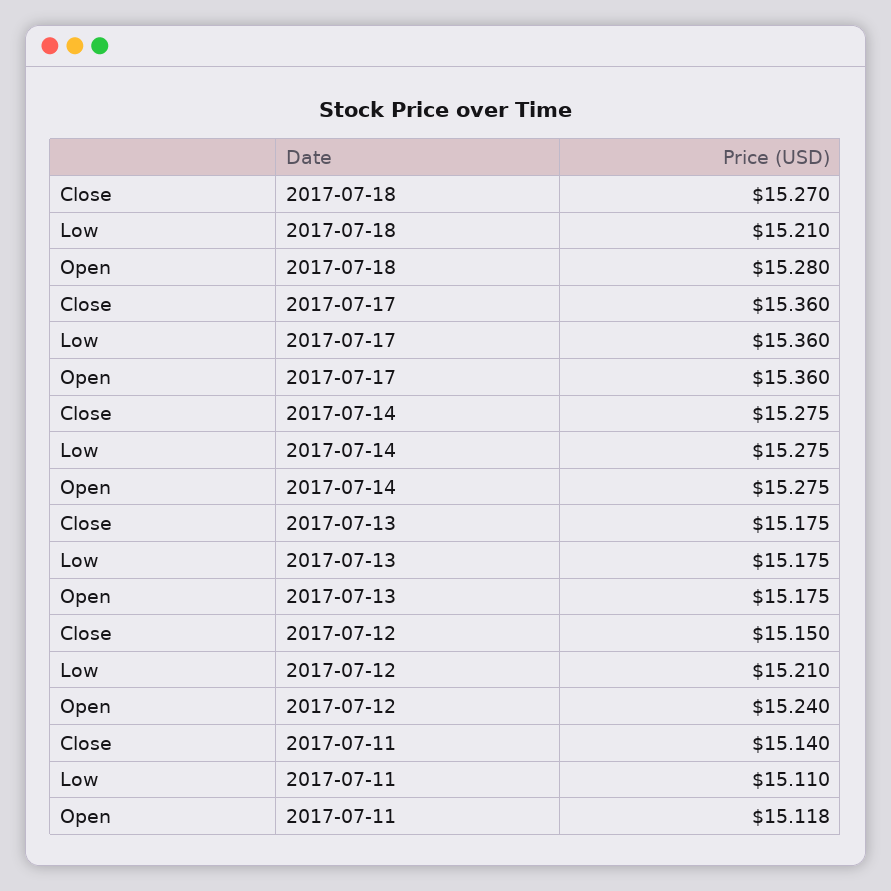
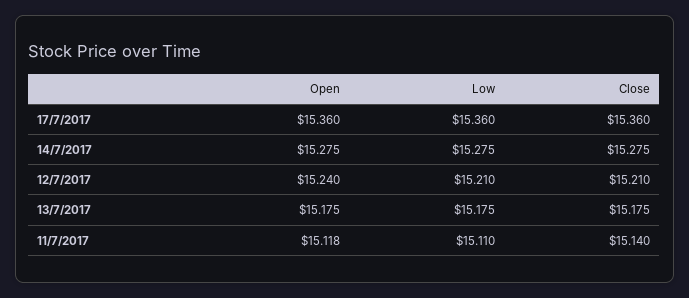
  {
    "Close": {
-     "2017-07-18": 15.27,
      "2017-07-17": 15.36,
      "2017-07-14": 15.275,
      "2017-07-13": 15.175,
-     "2017-07-12": 15.15,
+     "2017-07-12": 15.21,
      "2017-07-11": 15.14
    },
    "Low": {
-     "2017-07-18": 15.21,
      "2017-07-17": 15.36,
      "2017-07-14": 15.275,
      "2017-07-13": 15.175,
      "2017-07-12": 15.21,
      "2017-07-11": 15.11
    },
    "Open": {
-     "2017-07-18": 15.28,
      "2017-07-17": 15.36,
      "2017-07-14": 15.275,
      "2017-07-13": 15.175,
      "2017-07-12": 15.24,
      "2017-07-11": 15.118
    }
  }

